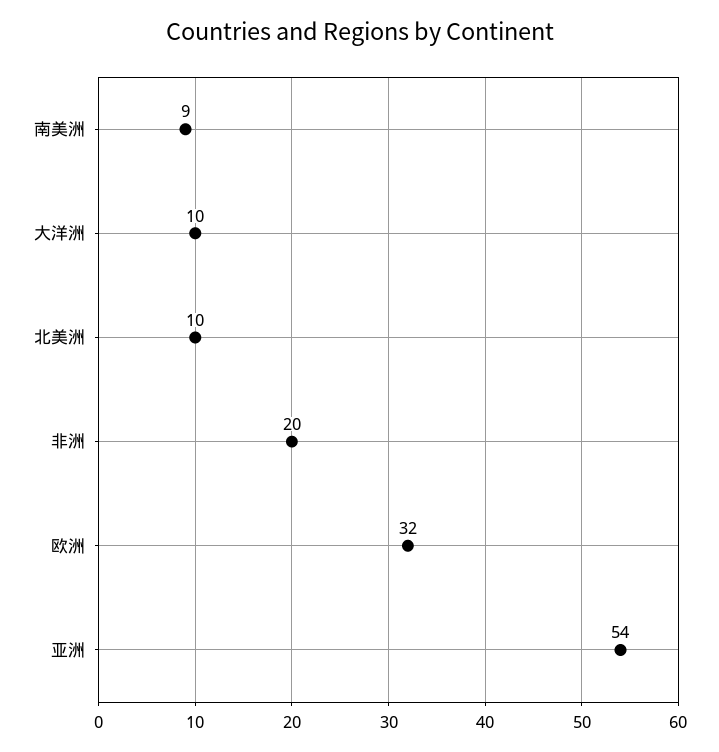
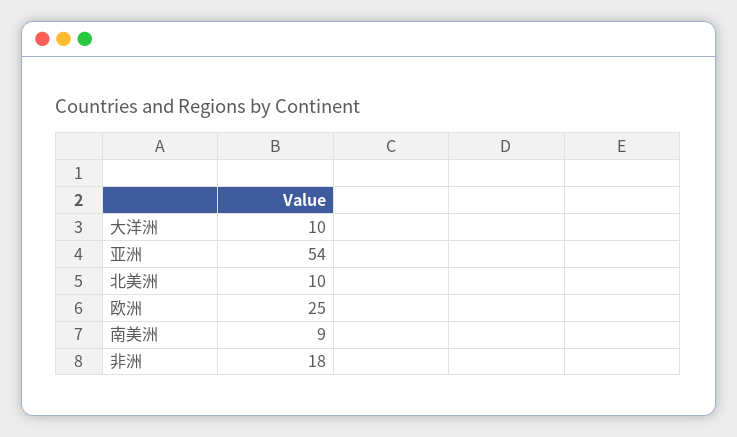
  {
    "南美洲": 9,
    "大洋洲": 10,
    "北美洲": 10,
-   "非洲": 20,
+   "非洲": 18,
-   "欧洲": 32,
+   "欧洲": 25,
    "亚洲": 54
  }

